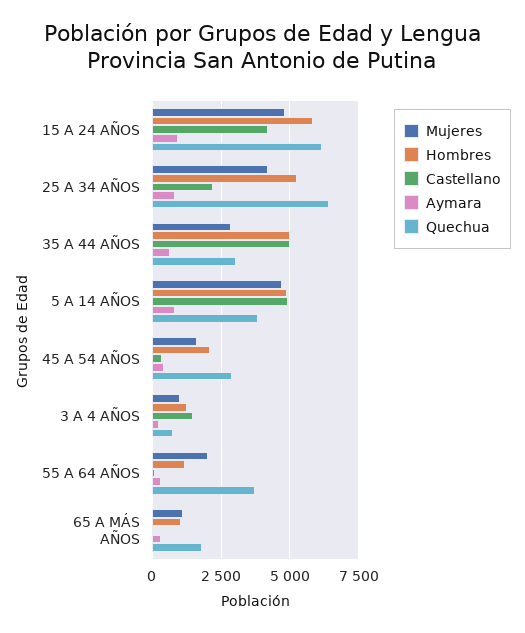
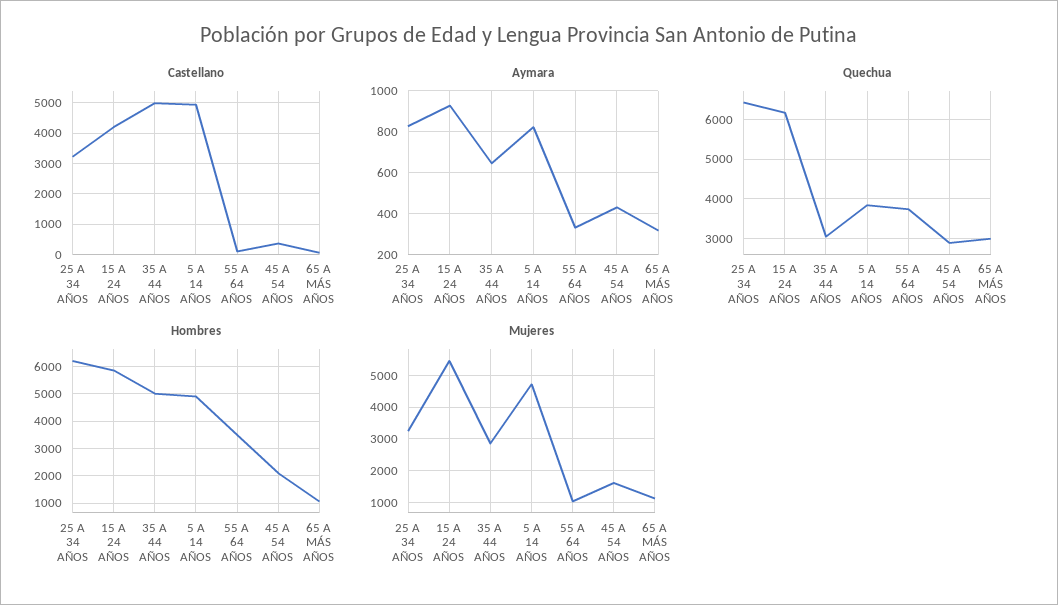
  {
    "Mujeres": {
-     "15 A 24 AÑOS": 4750,
+     "15 A 24 AÑOS": 5400,
-     "25 A 34 AÑOS": 4250,
+     "25 A 34 AÑOS": 3200,
      "35 A 44 AÑOS": 2800,
      "5 A 14 AÑOS": 4800,
      "45 A 54 AÑOS": 1600,
-     "3 A 4 AÑOS": 1000,
-     "55 A 64 AÑOS": 2000,
+     "55 A 64 AÑOS": 1000,
      "65 A MÁS AÑOS": 1200
    },
    "Hombres": {
      "15 A 24 AÑOS": 5750,
-     "25 A 34 AÑOS": 5250,
+     "25 A 34 AÑOS": 6250,
      "35 A 44 AÑOS": 5000,
      "5 A 14 AÑOS": 5000,
      "45 A 54 AÑOS": 2000,
-     "3 A 4 AÑOS": 1250,
-     "55 A 64 AÑOS": 1250,
+     "55 A 64 AÑOS": 3500,
      "65 A MÁS AÑOS": 1000
    },
    "Castellano": {
      "15 A 24 AÑOS": 4200,
-     "25 A 34 AÑOS": 2250,
+     "25 A 34 AÑOS": 3200,
      "35 A 44 AÑOS": 5000,
      "5 A 14 AÑOS": 5000,
      "45 A 54 AÑOS": 400,
-     "3 A 4 AÑOS": 1500,
      "55 A 64 AÑOS": 200,
      "65 A MÁS AÑOS": 0
    },
    "Aymara": {
      "15 A 24 AÑOS": 950,
      "25 A 34 AÑOS": 850,
      "35 A 44 AÑOS": 650,
      "5 A 14 AÑOS": 800,
      "45 A 54 AÑOS": 450,
-     "3 A 4 AÑOS": 250,
      "55 A 64 AÑOS": 350,
      "65 A MÁS AÑOS": 300
    },
    "Quechua": {
      "15 A 24 AÑOS": 6200,
      "25 A 34 AÑOS": 6400,
      "35 A 44 AÑOS": 3000,
      "5 A 14 AÑOS": 3800,
      "45 A 54 AÑOS": 2800,
-     "3 A 4 AÑOS": 750,
      "55 A 64 AÑOS": 3800,
-     "65 A MÁS AÑOS": 1750
+     "65 A MÁS AÑOS": 3000
    }
  }

